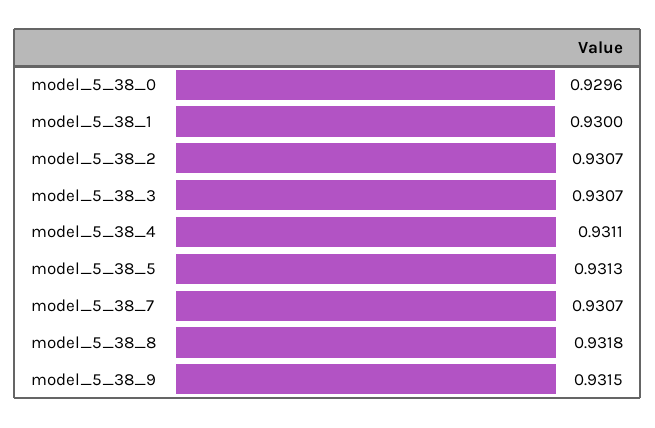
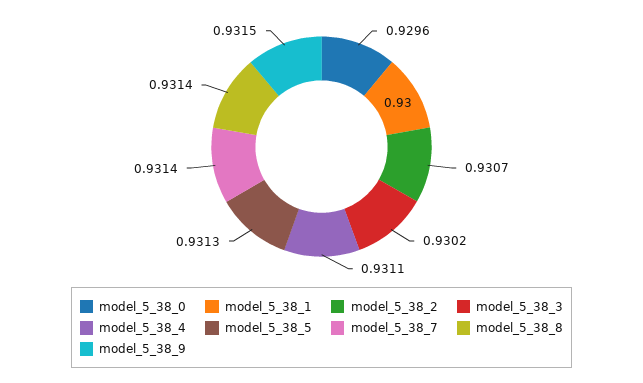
  {
    "model_5_38_0": 0.9296,
    "model_5_38_1": 0.93,
    "model_5_38_2": 0.9307,
-   "model_5_38_3": 0.9307,
+   "model_5_38_3": 0.9302,
    "model_5_38_4": 0.9311,
    "model_5_38_5": 0.9313,
-   "model_5_38_7": 0.9307,
+   "model_5_38_7": 0.9314,
-   "model_5_38_8": 0.9318,
+   "model_5_38_8": 0.9314,
    "model_5_38_9": 0.9315
  }

